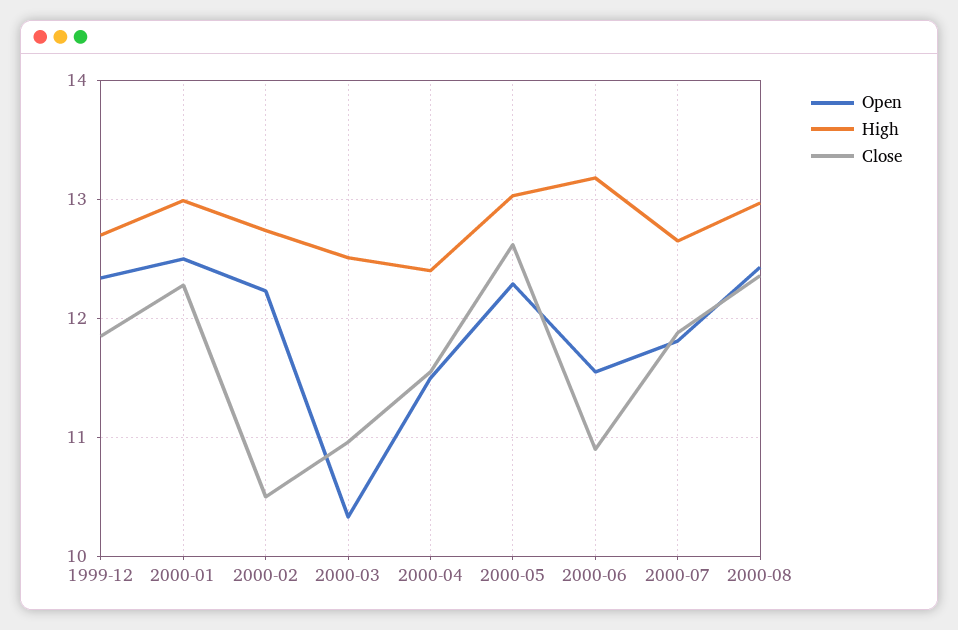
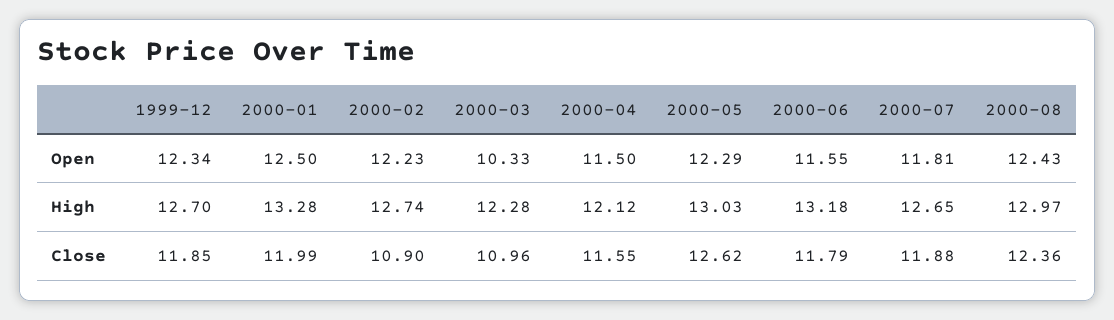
  {
    "Open": {
      "1999-12": 12.34,
      "2000-01": 12.5,
      "2000-02": 12.23,
      "2000-03": 10.33,
      "2000-04": 11.5,
      "2000-05": 12.29,
      "2000-06": 11.55,
      "2000-07": 11.81,
      "2000-08": 12.43
    },
    "High": {
      "1999-12": 12.7,
-     "2000-01": 13,
+     "2000-01": 13.28,
      "2000-02": 12.74,
-     "2000-03": 12.5,
+     "2000-03": 12.28,
-     "2000-04": 12.4,
+     "2000-04": 12.12,
      "2000-05": 13.03,
      "2000-06": 13.18,
      "2000-07": 12.65,
      "2000-08": 12.97
    },
    "Close": {
      "1999-12": 11.85,
-     "2000-01": 12.3,
+     "2000-01": 11.99,
-     "2000-02": 10.5,
+     "2000-02": 10.9,
      "2000-03": 10.96,
      "2000-04": 11.55,
      "2000-05": 12.62,
-     "2000-06": 10.9,
+     "2000-06": 11.79,
      "2000-07": 11.88,
      "2000-08": 12.36
    }
  }

